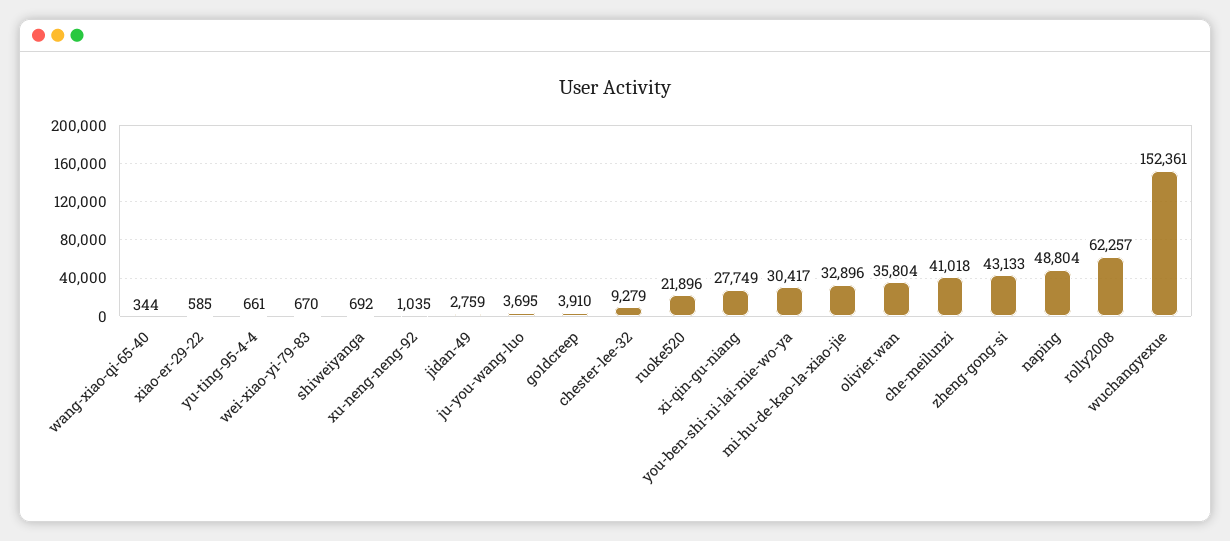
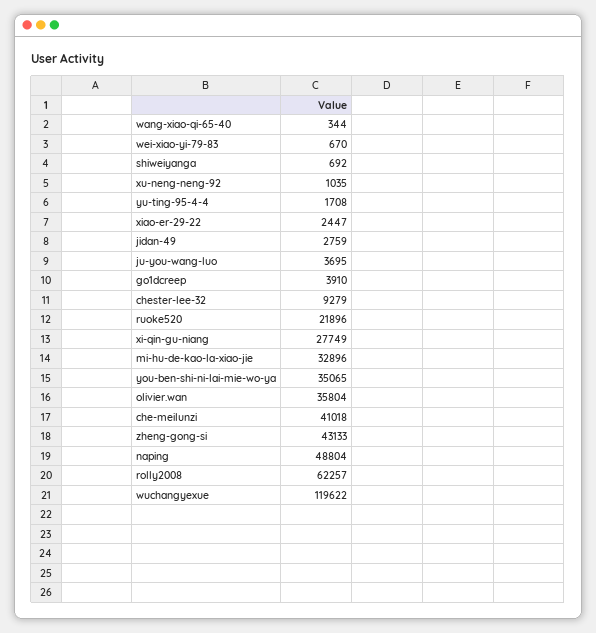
  {
    "wang-xiao-qi-65-40": 344,
-   "xiao-er-29-22": 585,
+   "xiao-er-29-22": 2447,
-   "yu-ting-95-4-4": 661,
+   "yu-ting-95-4-4": 1708,
    "wei-xiao-yi-79-83": 670,
    "shiweiyanga": 692,
    "xu-neng-neng-92": 1035,
    "jidan-49": 2759,
    "ju-you-wang-luo": 3695,
    "go1dcreep": 3910,
    "chester-lee-32": 9279,
    "ruoke520": 21896,
    "xi-qin-gu-niang": 27749,
-   "you-ben-shi-ni-lai-mie-wo-ya": 30417,
+   "you-ben-shi-ni-lai-mie-wo-ya": 35065,
    "mi-hu-de-kao-la-xiao-jie": 32896,
    "olivier.wan": 35804,
    "che-meilunzi": 41018,
    "zheng-gong-si": 43133,
    "naping": 48804,
    "rolly2008": 62257,
-   "wuchangyexue": 152361
+   "wuchangyexue": 119622
  }

